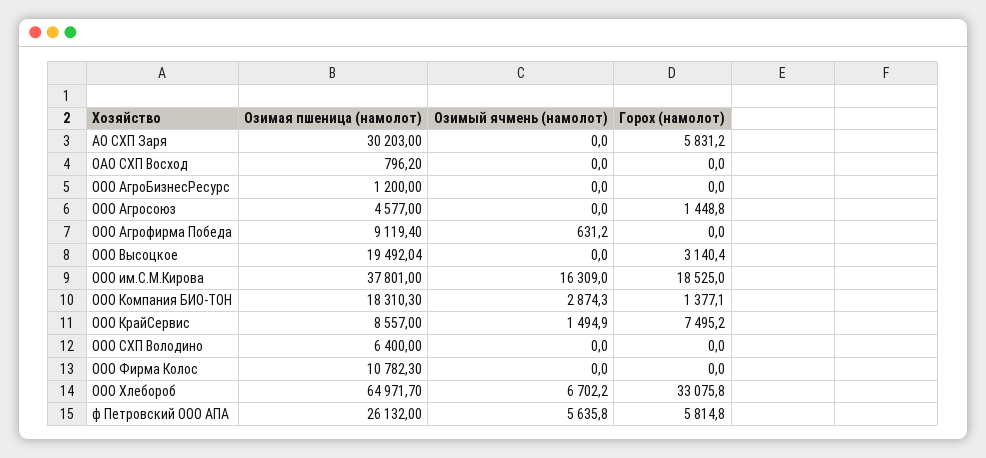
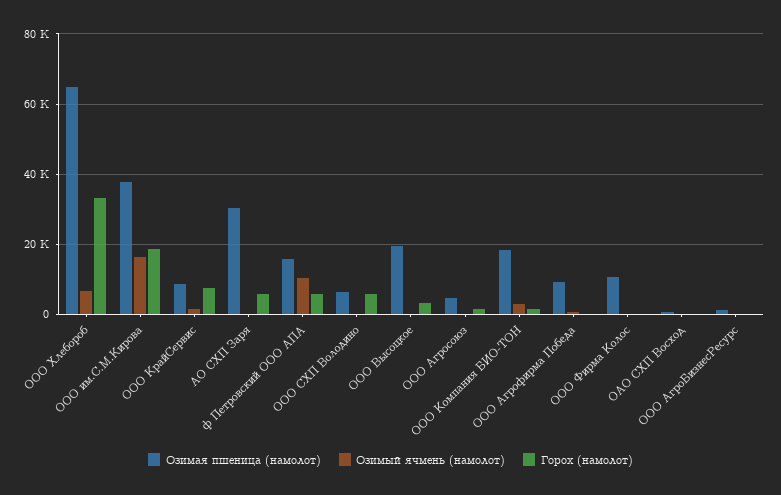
  {
    "Озимая пшеница (намолот)": {
      "АО СХП Заря": 30203,
      "ОАО СХП Восход": 796.2,
      "ООО АгроБизнесРесурс": 1200,
      "ООО Агросоюз": 4577,
      "ООО Агрофирма Победа": 9119.4,
      "ООО Высоцкое": 19492.04,
      "ООО им.С.М.Кирова": 37801,
      "ООО Компания БИО-ТОН": 18310.3,
      "ООО КрайСервис": 8557,
      "ООО СХП Володино": 6400,
      "ООО Фирма Колос": 10782.3,
      "ООО Хлебороб": 64971.7,
-     "ф Петровский ООО АПА": 26132
+     "ф Петровский ООО АПА": 16000
    },
    "Озимый ячмень (намолот)": {
      "АО СХП Заря": 0,
      "ОАО СХП Восход": 0,
      "ООО АгроБизнесРесурс": 0,
      "ООО Агросоюз": 0,
      "ООО Агрофирма Победа": 631.2,
      "ООО Высоцкое": 0,
      "ООО им.С.М.Кирова": 16309,
      "ООО Компания БИО-ТОН": 2874.3,
      "ООО КрайСервис": 1494.9,
      "ООО СХП Володино": 0,
      "ООО Фирма Колос": 0,
      "ООО Хлебороб": 6702.2,
-     "ф Петровский ООО АПА": 5635.8
+     "ф Петровский ООО АПА": 10000
    },
    "Горох (намолот)": {
      "АО СХП Заря": 5831.2,
      "ОАО СХП Восход": 0,
      "ООО АгроБизнесРесурс": 0,
      "ООО Агросоюз": 1448.8,
      "ООО Агрофирма Победа": 0,
      "ООО Высоцкое": 3140.4,
      "ООО им.С.М.Кирова": 18525,
      "ООО Компания БИО-ТОН": 1377.1,
      "ООО КрайСервис": 7495.2,
-     "ООО СХП Володино": 0,
+     "ООО СХП Володино": 6000,
      "ООО Фирма Колос": 0,
      "ООО Хлебороб": 33075.8,
      "ф Петровский ООО АПА": 5814.8
    }
  }

